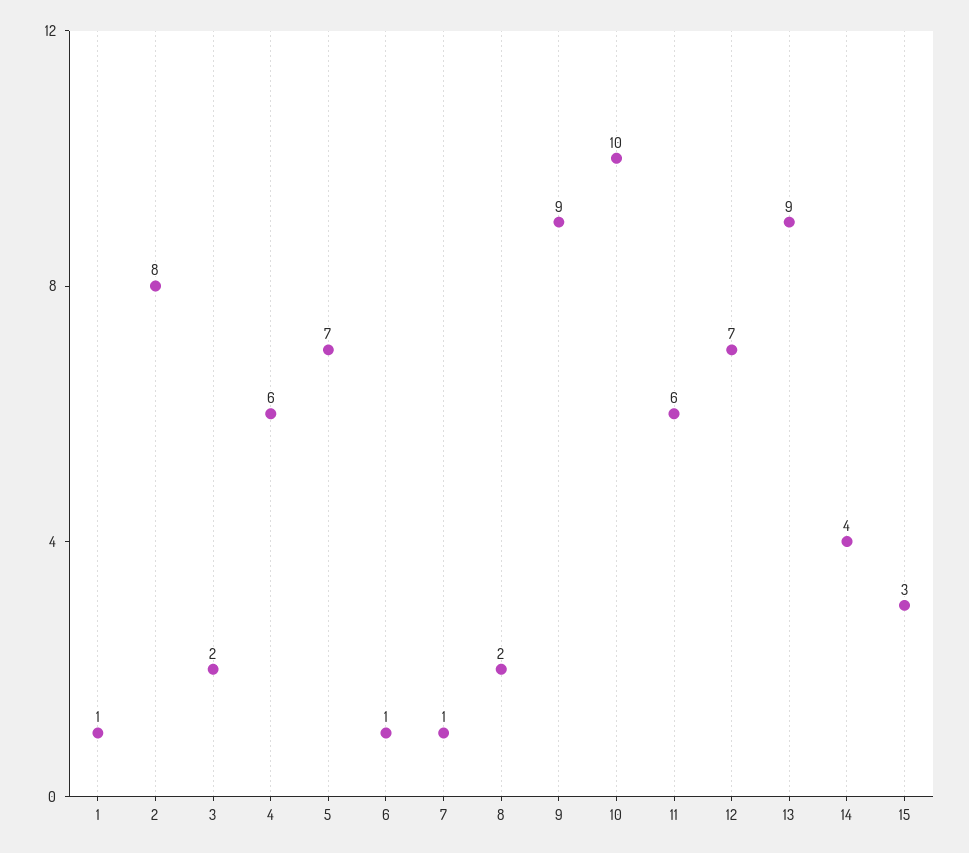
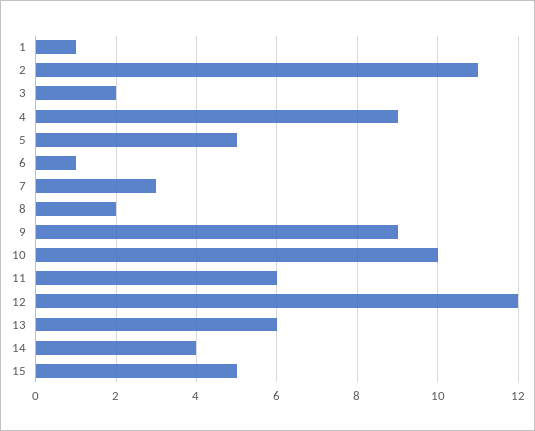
  {
    "1": 1,
-   "2": 8,
+   "2": 11,
    "3": 2,
-   "4": 6,
+   "4": 9,
-   "5": 7,
+   "5": 5,
    "6": 1,
-   "7": 1,
+   "7": 3,
    "8": 2,
    "9": 9,
    "10": 10,
    "11": 6,
-   "12": 7,
+   "12": 12,
-   "13": 9,
+   "13": 6,
    "14": 4,
-   "15": 3
+   "15": 5
  }

